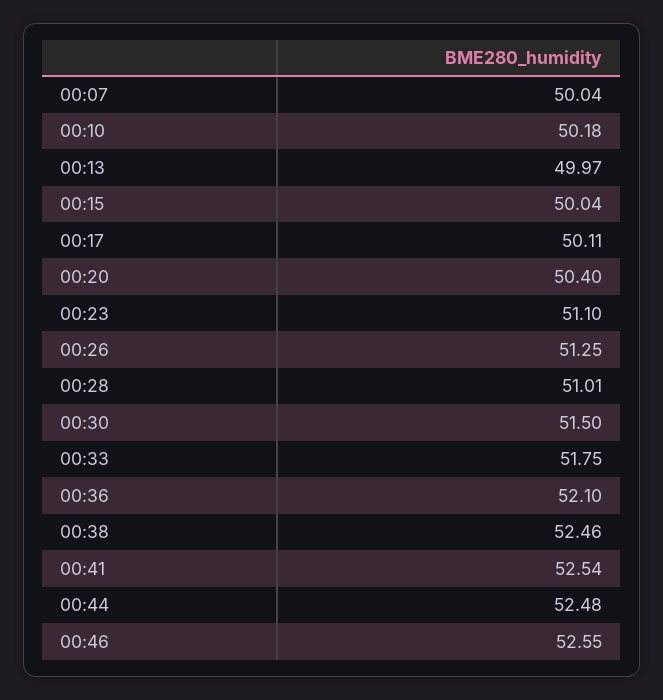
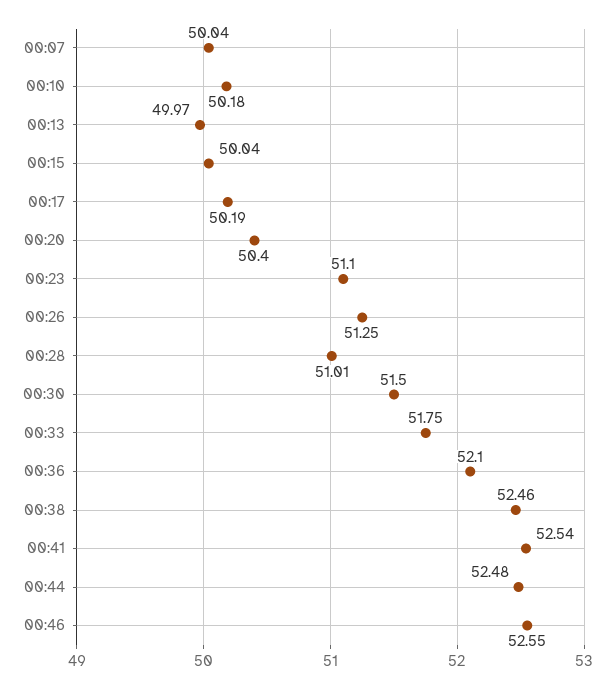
  {
    "00:07": 50.04,
    "00:10": 50.18,
    "00:13": 49.97,
    "00:15": 50.04,
-   "00:17": 50.11,
+   "00:17": 50.19,
    "00:20": 50.4,
    "00:23": 51.1,
    "00:26": 51.25,
    "00:28": 51.01,
    "00:30": 51.5,
    "00:33": 51.75,
    "00:36": 52.1,
    "00:38": 52.46,
    "00:41": 52.54,
    "00:44": 52.48,
    "00:46": 52.55
  }

